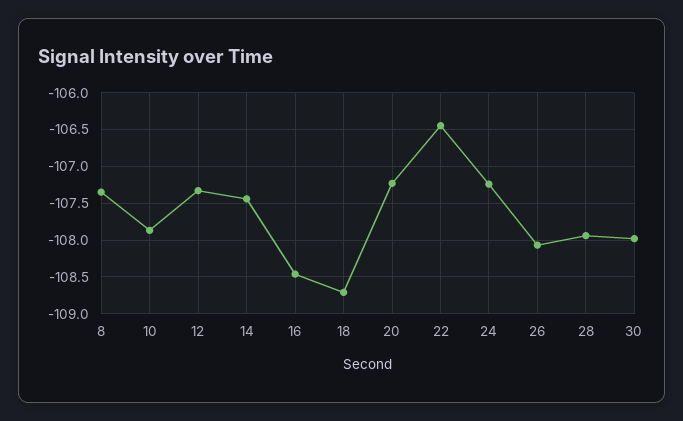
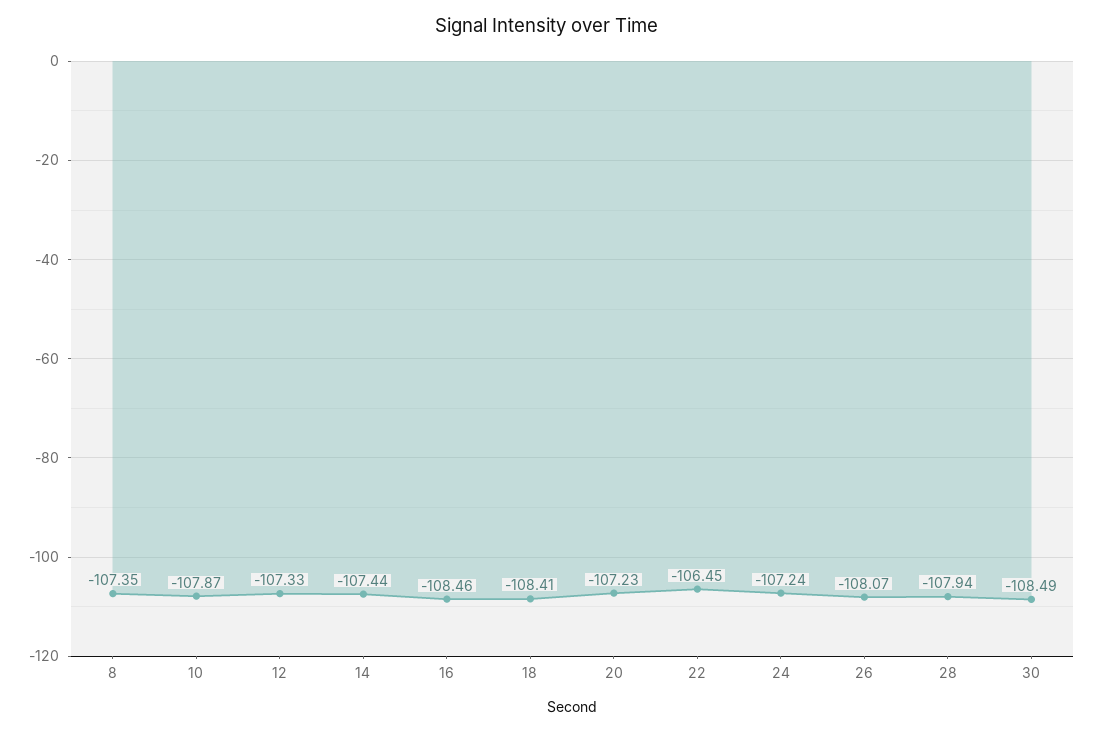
  {
    "8": -107.35,
    "10": -107.87,
    "12": -107.33,
    "14": -107.44,
    "16": -108.46,
-   "18": -108.7,
+   "18": -108.41,
    "20": -107.23,
    "22": -106.45,
    "24": -107.24,
    "26": -108.07,
    "28": -107.94,
-   "30": -108
+   "30": -108.49
  }

